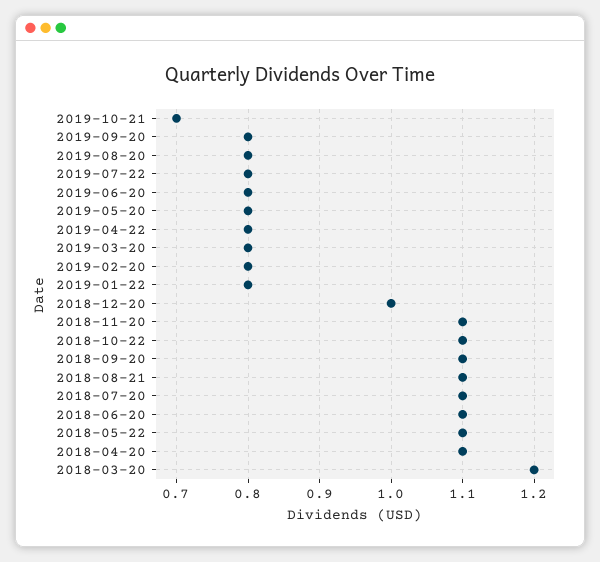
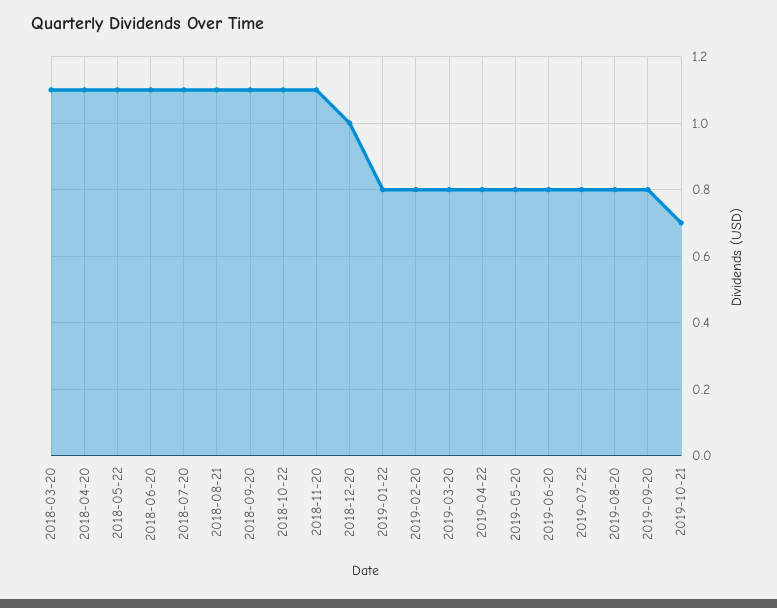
  {
    "2019-10-21": 0.7,
    "2019-09-20": 0.8,
    "2019-08-20": 0.8,
    "2019-07-22": 0.8,
    "2019-06-20": 0.8,
    "2019-05-20": 0.8,
    "2019-04-22": 0.8,
    "2019-03-20": 0.8,
    "2019-02-20": 0.8,
    "2019-01-22": 0.8,
    "2018-12-20": 1,
    "2018-11-20": 1.1,
    "2018-10-22": 1.1,
    "2018-09-20": 1.1,
    "2018-08-21": 1.1,
    "2018-07-20": 1.1,
    "2018-06-20": 1.1,
    "2018-05-22": 1.1,
    "2018-04-20": 1.1,
-   "2018-03-20": 1.2
+   "2018-03-20": 1.1
  }

